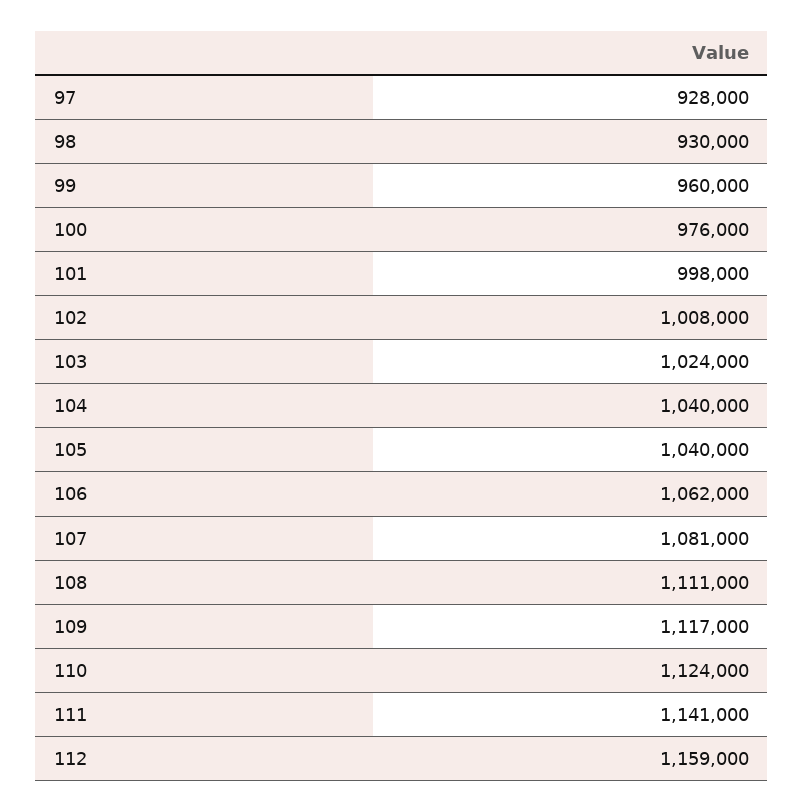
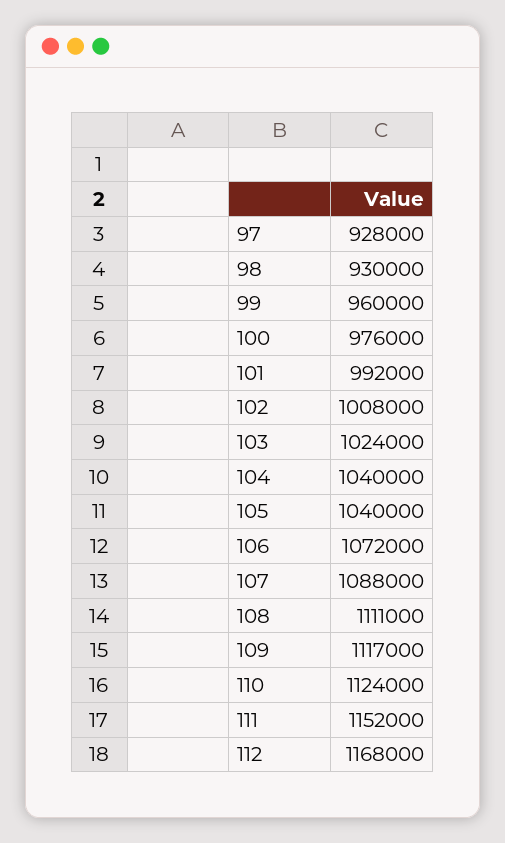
  {
    "97": 928000,
    "98": 930000,
    "99": 960000,
    "100": 976000,
-   "101": 998000,
+   "101": 992000,
    "102": 1008000,
    "103": 1024000,
    "104": 1040000,
    "105": 1040000,
-   "106": 1062000,
+   "106": 1072000,
-   "107": 1081000,
+   "107": 1088000,
    "108": 1111000,
    "109": 1117000,
    "110": 1124000,
-   "111": 1141000,
+   "111": 1152000,
-   "112": 1159000
+   "112": 1168000
  }

